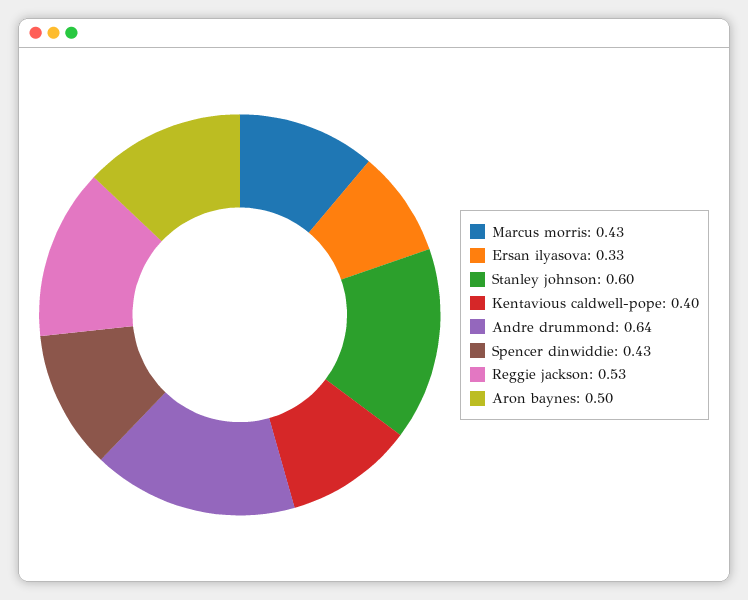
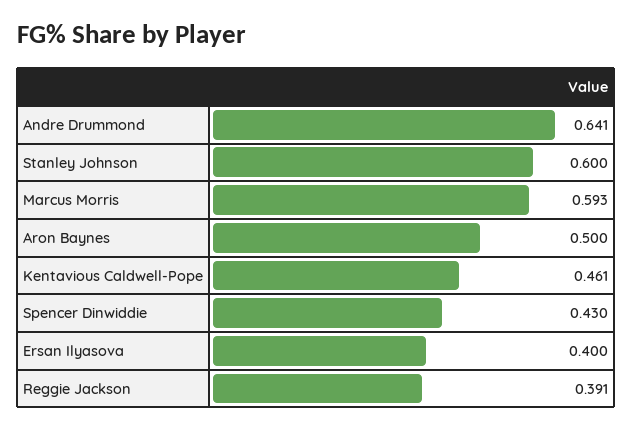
  {
-   "Marcus morris": 0.43,
+   "Marcus morris": 0.593,
-   "Ersan ilyasova": 0.33,
+   "Ersan ilyasova": 0.4,
    "Stanley johnson": 0.6,
-   "Kentavious caldwell-pope": 0.4,
+   "Kentavious caldwell-pope": 0.461,
    "Andre drummond": 0.641,
    "Spencer dinwiddie": 0.43,
-   "Reggie jackson": 0.53,
+   "Reggie jackson": 0.391,
    "Aron baynes": 0.5
  }

